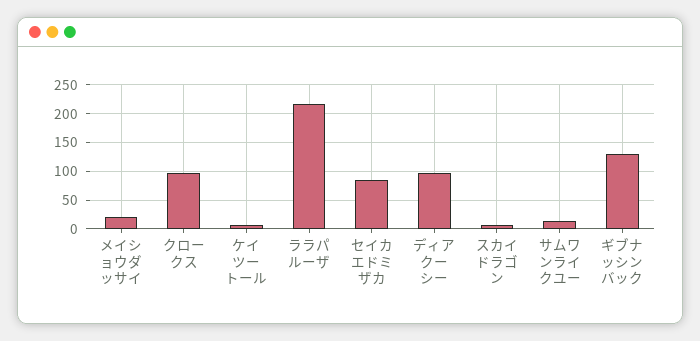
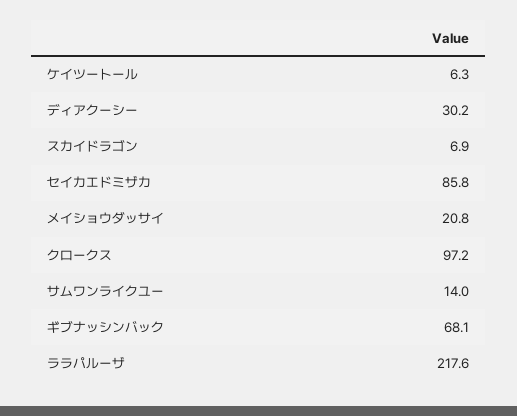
  {
    "メイショウダッサイ": 20.8,
    "クロークス": 97.2,
    "ケイツートール": 6.3,
    "ララパルーザ": 217.6,
    "セイカエドミザカ": 85.8,
-   "ディアクーシー": 100,
+   "ディアクーシー": 30.2,
    "スカイドラゴン": 6.9,
    "サムワンライクユー": 14,
-   "ギブナッシンバック": 125
+   "ギブナッシンバック": 68.1
  }

